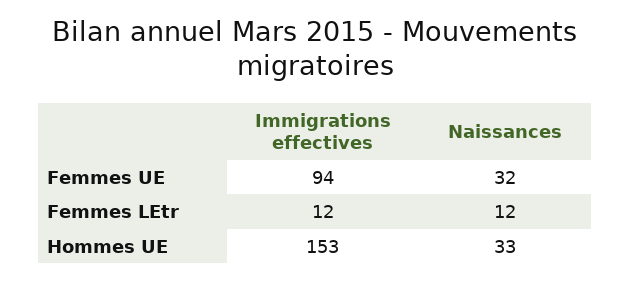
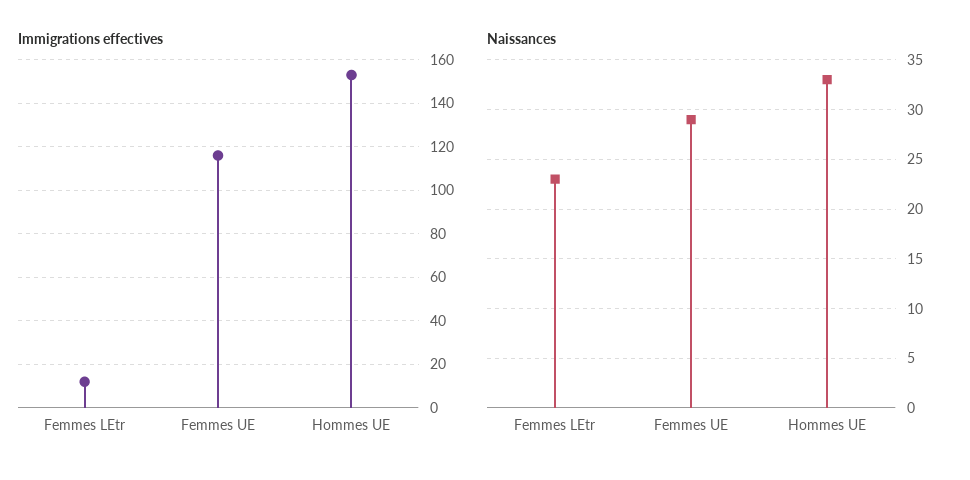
  {
    "Immigrations effectives": {
-     "Femmes UE": 94,
+     "Femmes UE": 115,
      "Femmes LEtr": 12,
      "Hommes UE": 153
    },
    "Naissances": {
-     "Femmes UE": 32,
+     "Femmes UE": 29,
-     "Femmes LEtr": 12,
+     "Femmes LEtr": 23,
      "Hommes UE": 33
    }
  }

